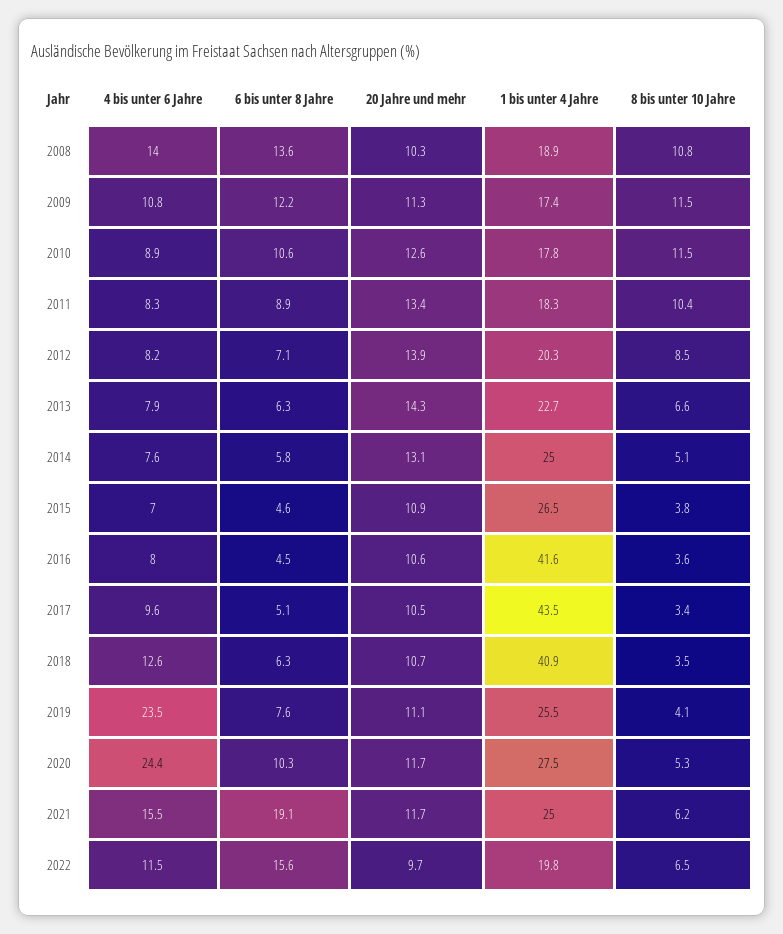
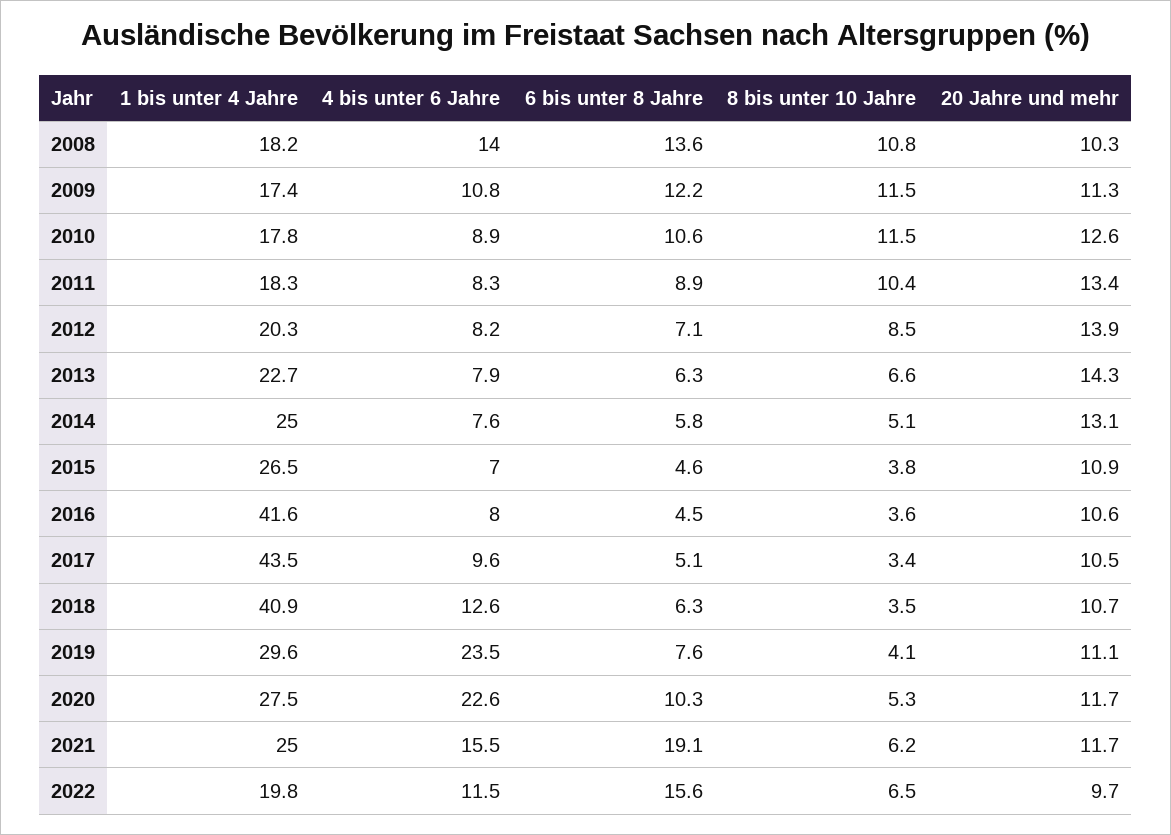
  {
    "4 bis unter 6 Jahre": {
      "2008": 14,
      "2009": 10.8,
      "2010": 8.9,
      "2011": 8.3,
      "2012": 8.2,
      "2013": 7.9,
      "2014": 7.6,
      "2015": 7,
      "2016": 8,
      "2017": 9.6,
      "2018": 12.6,
      "2019": 23.5,
-     "2020": 24.4,
+     "2020": 22.6,
      "2021": 15.5,
      "2022": 11.5
    },
    "6 bis unter 8 Jahre": {
      "2008": 13.6,
      "2009": 12.2,
      "2010": 10.6,
      "2011": 8.9,
      "2012": 7.1,
      "2013": 6.3,
      "2014": 5.8,
      "2015": 4.6,
      "2016": 4.5,
      "2017": 5.1,
      "2018": 6.3,
      "2019": 7.6,
      "2020": 10.3,
      "2021": 19.1,
      "2022": 15.6
    },
    "20 Jahre und mehr": {
      "2008": 10.3,
      "2009": 11.3,
      "2010": 12.6,
      "2011": 13.4,
      "2012": 13.9,
      "2013": 14.3,
      "2014": 13.1,
      "2015": 10.9,
      "2016": 10.6,
      "2017": 10.5,
      "2018": 10.7,
      "2019": 11.1,
      "2020": 11.7,
      "2021": 11.7,
      "2022": 9.7
    },
    "1 bis unter 4 Jahre": {
-     "2008": 18.9,
+     "2008": 18.2,
      "2009": 17.4,
      "2010": 17.8,
      "2011": 18.3,
      "2012": 20.3,
      "2013": 22.7,
      "2014": 25,
      "2015": 26.5,
      "2016": 41.6,
      "2017": 43.5,
      "2018": 40.9,
-     "2019": 25.5,
+     "2019": 29.6,
      "2020": 27.5,
      "2021": 25,
      "2022": 19.8
    },
    "8 bis unter 10 Jahre": {
      "2008": 10.8,
      "2009": 11.5,
      "2010": 11.5,
      "2011": 10.4,
      "2012": 8.5,
      "2013": 6.6,
      "2014": 5.1,
      "2015": 3.8,
      "2016": 3.6,
      "2017": 3.4,
      "2018": 3.5,
      "2019": 4.1,
      "2020": 5.3,
      "2021": 6.2,
      "2022": 6.5
    }
  }

